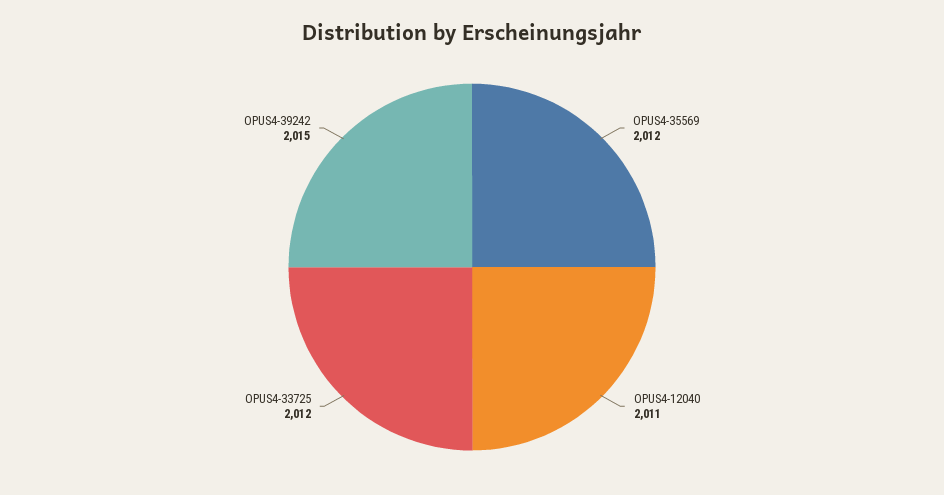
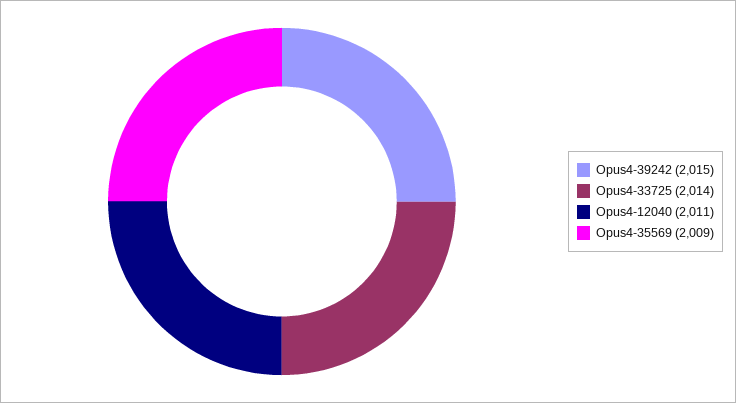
  {
-   "OPUS4-35569": 2012,
+   "OPUS4-35569": 2009,
    "OPUS4-12040": 2011,
-   "OPUS4-33725": 2012,
+   "OPUS4-33725": 2014,
    "OPUS4-39242": 2015
  }

